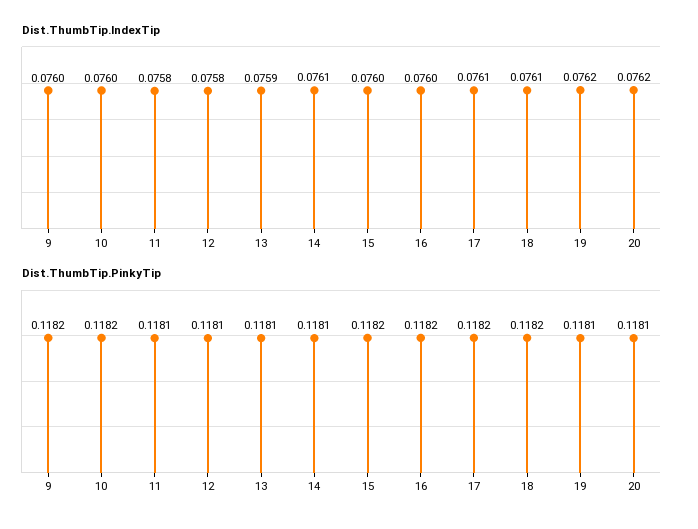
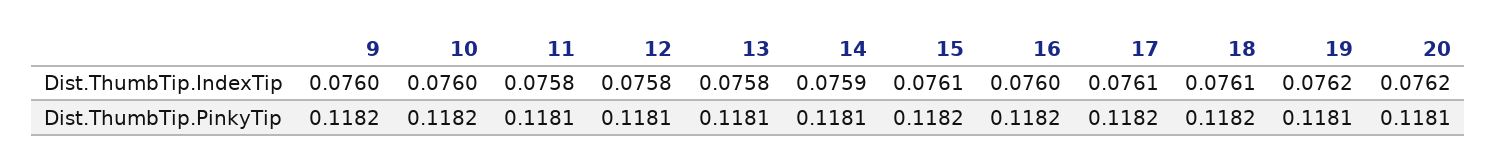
  {
    "Dist.ThumbTip.IndexTip": {
      "9": 0.076,
      "10": 0.076,
      "11": 0.0758,
      "12": 0.0758,
-     "13": 0.0759,
+     "13": 0.0758,
-     "14": 0.0761,
+     "14": 0.0759,
-     "15": 0.076,
+     "15": 0.0761,
      "16": 0.076,
      "17": 0.0761,
      "18": 0.0761,
      "19": 0.0762,
      "20": 0.0762
    },
    "Dist.ThumbTip.PinkyTip": {
      "9": 0.1182,
      "10": 0.1182,
      "11": 0.1181,
      "12": 0.1181,
      "13": 0.1181,
      "14": 0.1181,
      "15": 0.1182,
      "16": 0.1182,
      "17": 0.1182,
      "18": 0.1182,
      "19": 0.1181,
      "20": 0.1181
    }
  }

